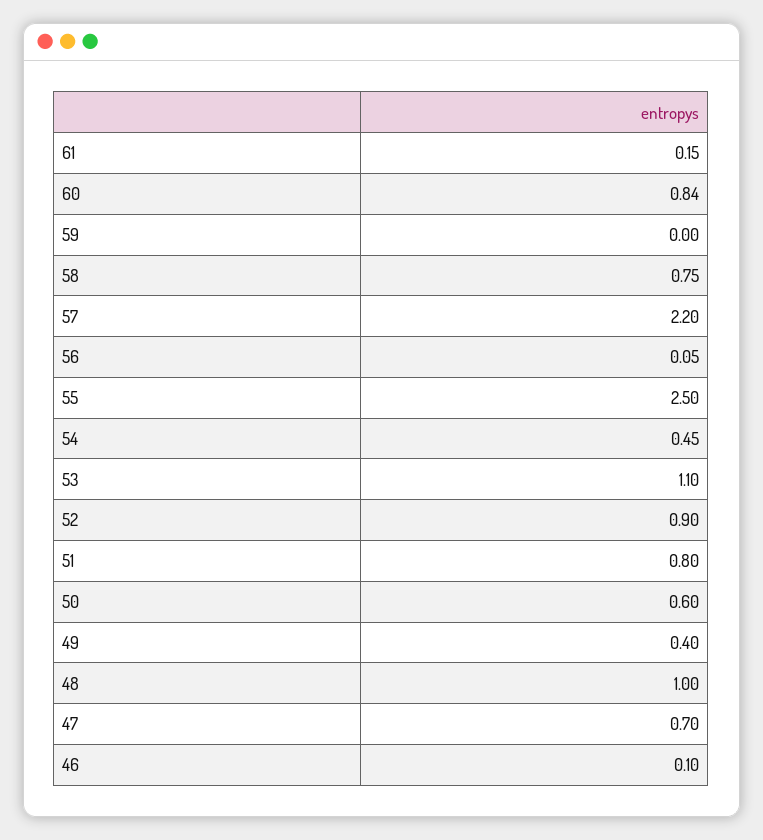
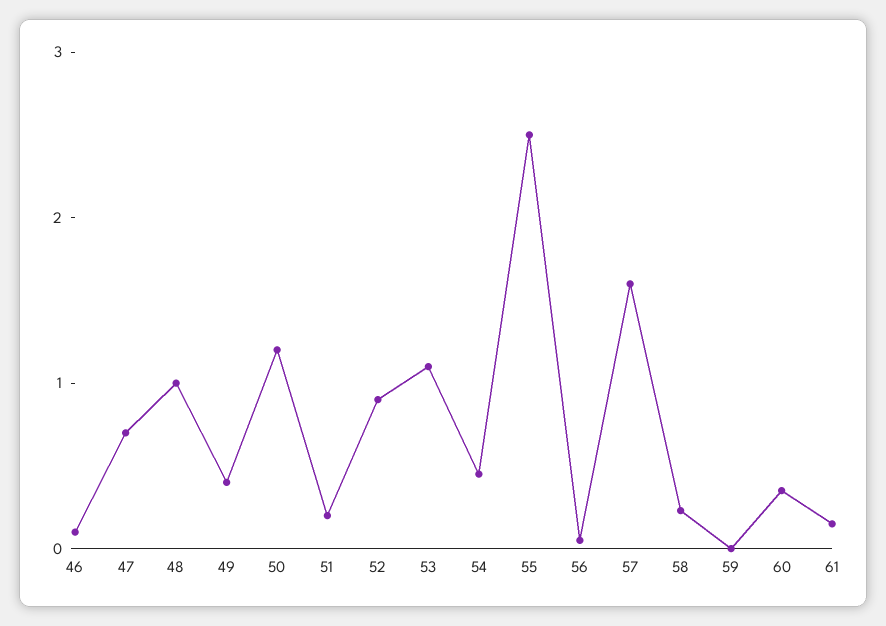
  {
    "61": 0.15,
-   "60": 0.84,
+   "60": 0.4,
    "59": 0,
-   "58": 0.75,
+   "58": 0.2,
-   "57": 2.2,
+   "57": 1.6,
    "56": 0.05,
    "55": 2.5,
    "54": 0.45,
    "53": 1.1,
    "52": 0.9,
-   "51": 0.8,
+   "51": 0.2,
-   "50": 0.6,
+   "50": 1.2,
    "49": 0.4,
    "48": 1,
    "47": 0.7,
    "46": 0.1
  }

